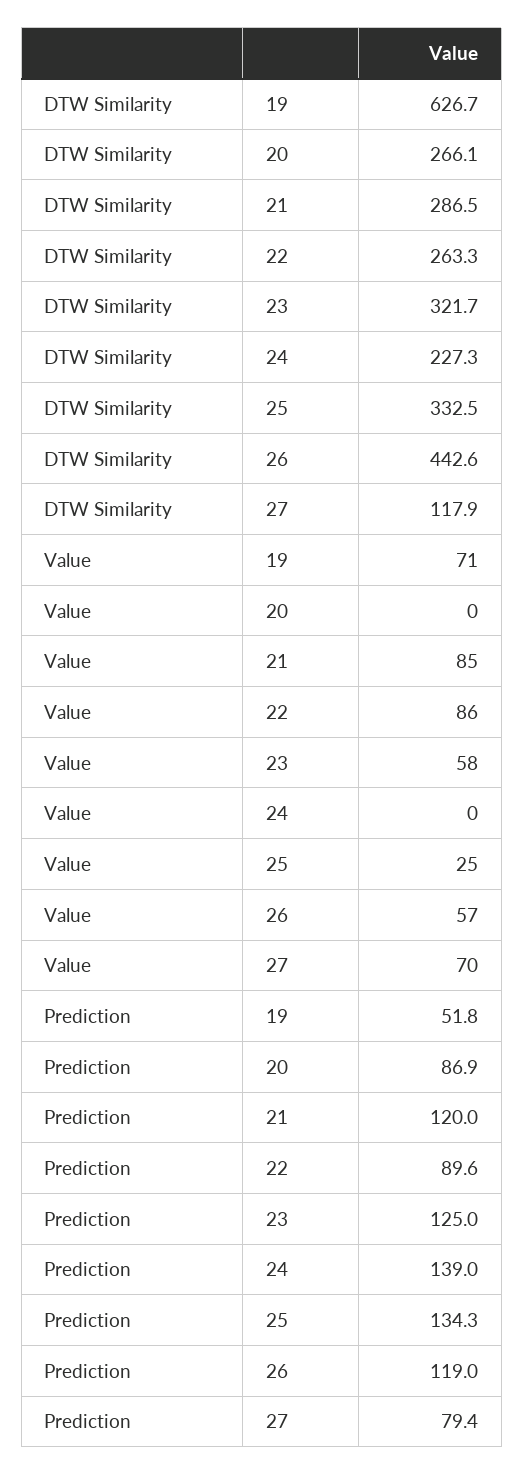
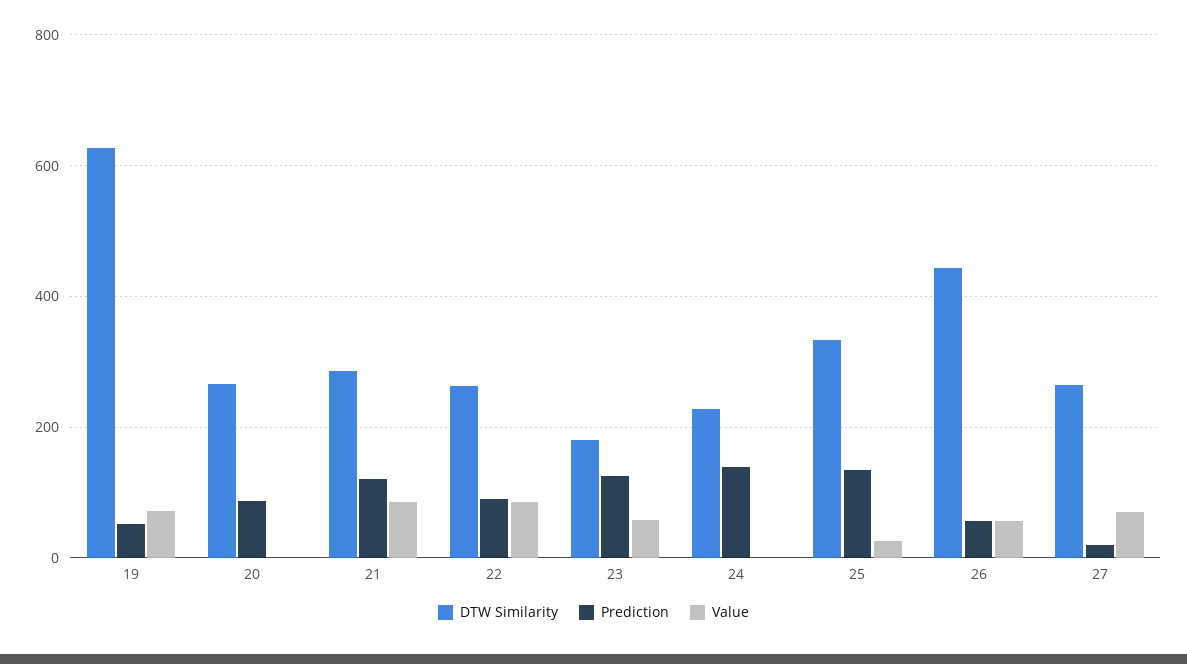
  {
    "DTW Similarity": {
      "19": 626.7,
      "20": 266.1,
      "21": 286.5,
      "22": 263.3,
-     "23": 321.7,
+     "23": 180,
      "24": 227.3,
      "25": 332.5,
      "26": 442.6,
-     "27": 117.9
+     "27": 260
    },
    "Value": {
      "19": 71,
      "20": 0,
      "21": 85,
      "22": 86,
      "23": 58,
      "24": 0,
      "25": 25,
      "26": 57,
      "27": 70
    },
    "Prediction": {
      "19": 51.8,
      "20": 86.9,
      "21": 120,
      "22": 89.6,
      "23": 125,
      "24": 139,
      "25": 134.3,
-     "26": 119,
+     "26": 60,
-     "27": 79.4
+     "27": 20
    }
  }

